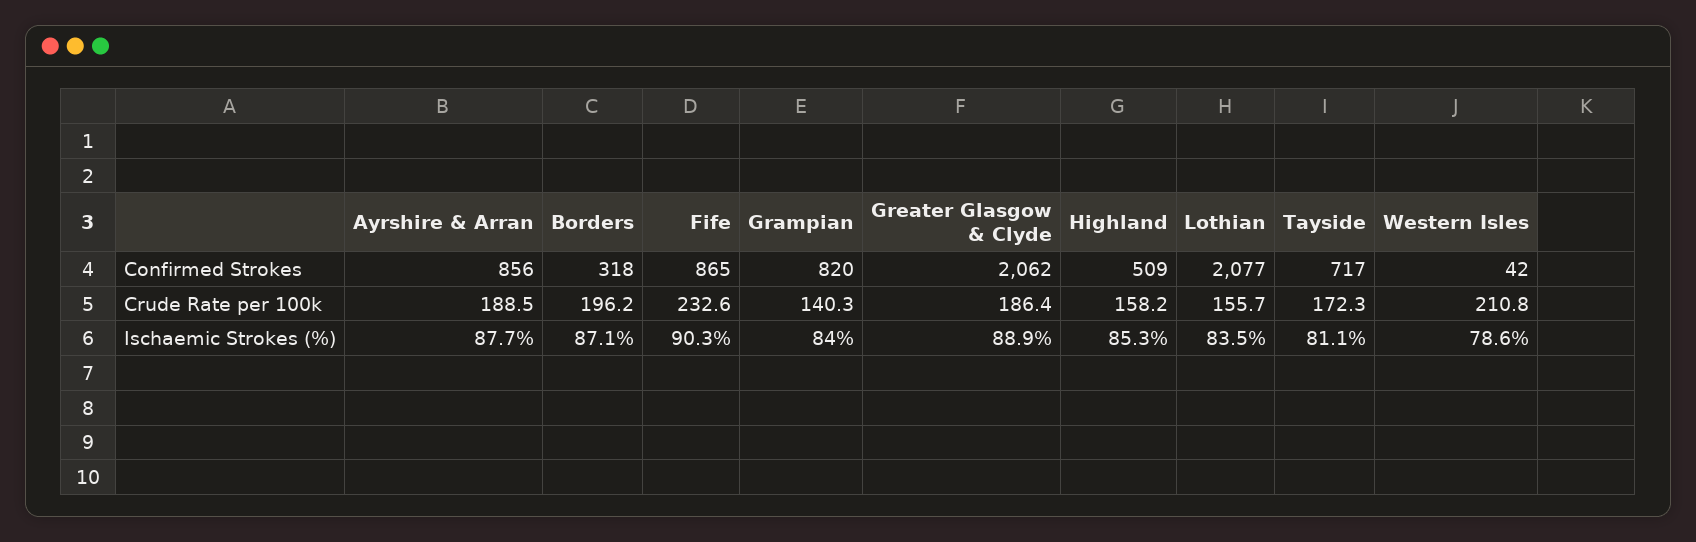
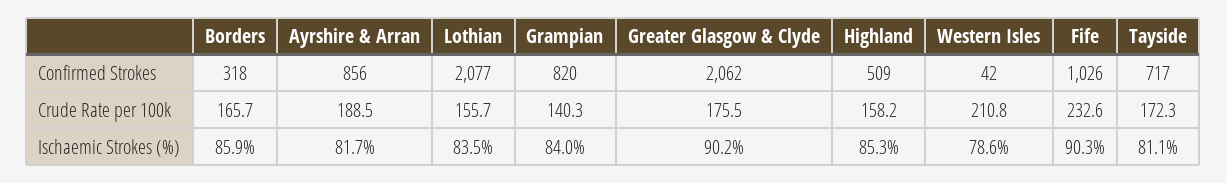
  {
    "Ayrshire & Arran": {
      "Confirmed Strokes": 856,
      "Crude Rate per 100k": 188.5,
-     "Ischaemic Strokes (%)": 87.7
+     "Ischaemic Strokes (%)": 81.7
    },
    "Borders": {
      "Confirmed Strokes": 318,
-     "Crude Rate per 100k": 196.2,
+     "Crude Rate per 100k": 165.7,
-     "Ischaemic Strokes (%)": 87.1
+     "Ischaemic Strokes (%)": 85.9
    },
    "Fife": {
-     "Confirmed Strokes": 865,
+     "Confirmed Strokes": 1026,
      "Crude Rate per 100k": 232.6,
      "Ischaemic Strokes (%)": 90.3
    },
    "Grampian": {
      "Confirmed Strokes": 820,
      "Crude Rate per 100k": 140.3,
      "Ischaemic Strokes (%)": 84
    },
    "Greater Glasgow & Clyde": {
      "Confirmed Strokes": 2062,
-     "Crude Rate per 100k": 186.4,
+     "Crude Rate per 100k": 175.5,
-     "Ischaemic Strokes (%)": 88.9
+     "Ischaemic Strokes (%)": 90.2
    },
    "Highland": {
      "Confirmed Strokes": 509,
      "Crude Rate per 100k": 158.2,
      "Ischaemic Strokes (%)": 85.3
    },
    "Lothian": {
      "Confirmed Strokes": 2077,
      "Crude Rate per 100k": 155.7,
      "Ischaemic Strokes (%)": 83.5
    },
    "Tayside": {
      "Confirmed Strokes": 717,
      "Crude Rate per 100k": 172.3,
      "Ischaemic Strokes (%)": 81.1
    },
    "Western Isles": {
      "Confirmed Strokes": 42,
      "Crude Rate per 100k": 210.8,
      "Ischaemic Strokes (%)": 78.6
    }
  }

